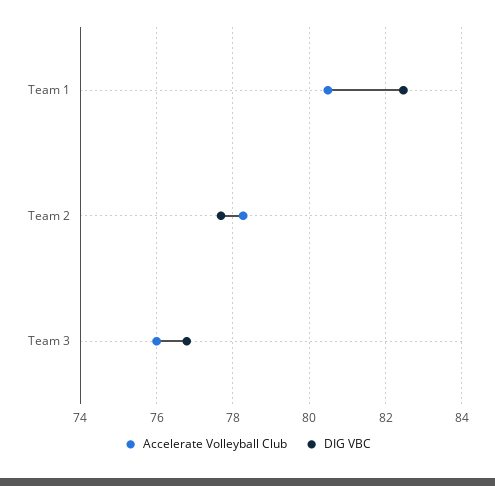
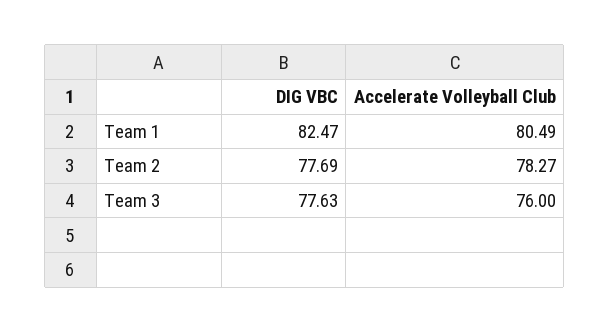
  {
    "Accelerate Volleyball Club": {
      "Team 1": 80.49,
      "Team 2": 78.27,
      "Team 3": 76
    },
    "DIG VBC": {
      "Team 1": 82.47,
      "Team 2": 77.69,
-     "Team 3": 76.8
+     "Team 3": 77.63
    }
  }

